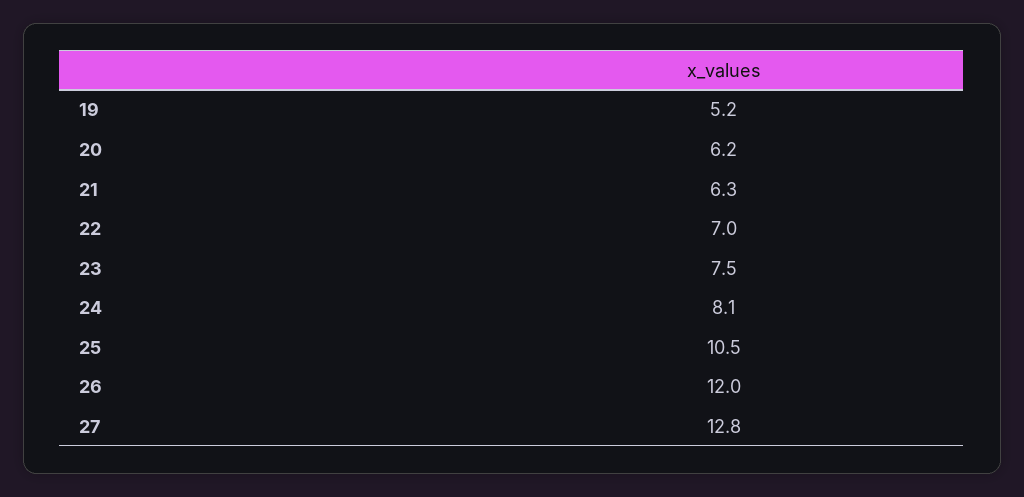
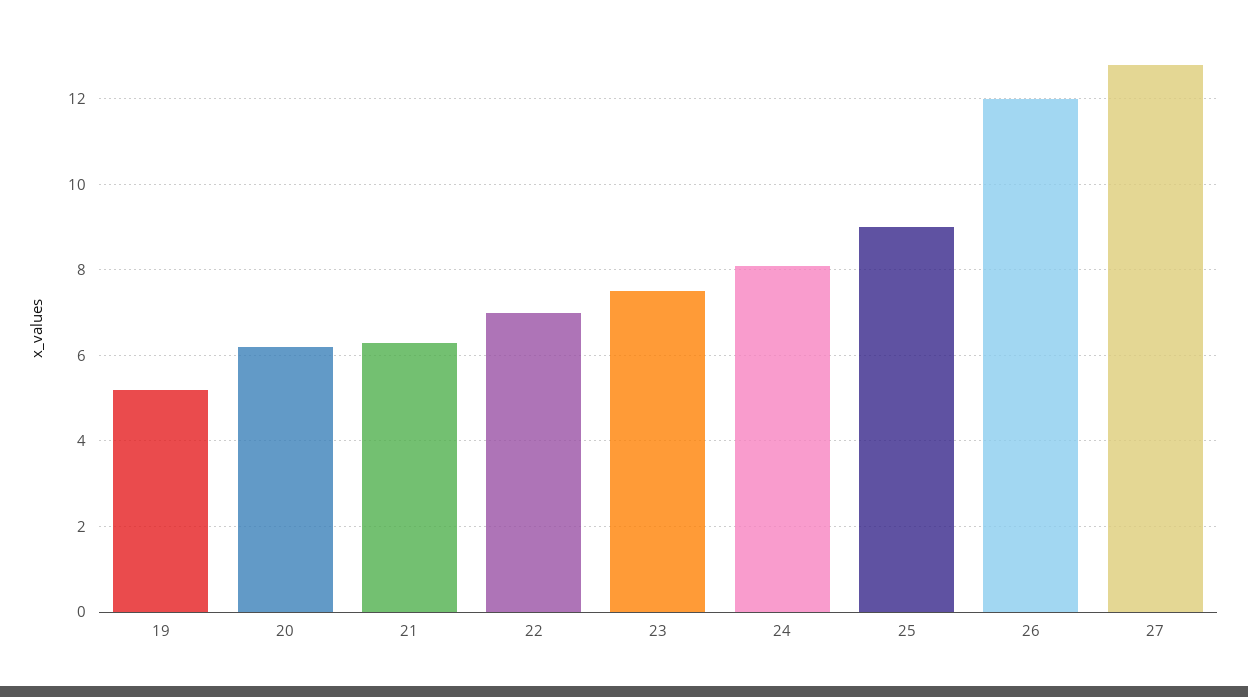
  {
    "19": 5.2,
    "20": 6.2,
    "21": 6.3,
    "22": 7,
    "23": 7.5,
    "24": 8.1,
-   "25": 10.5,
+   "25": 9,
    "26": 12,
    "27": 12.8
  }

